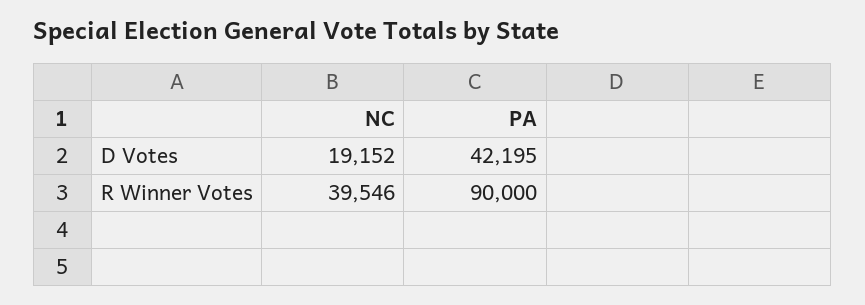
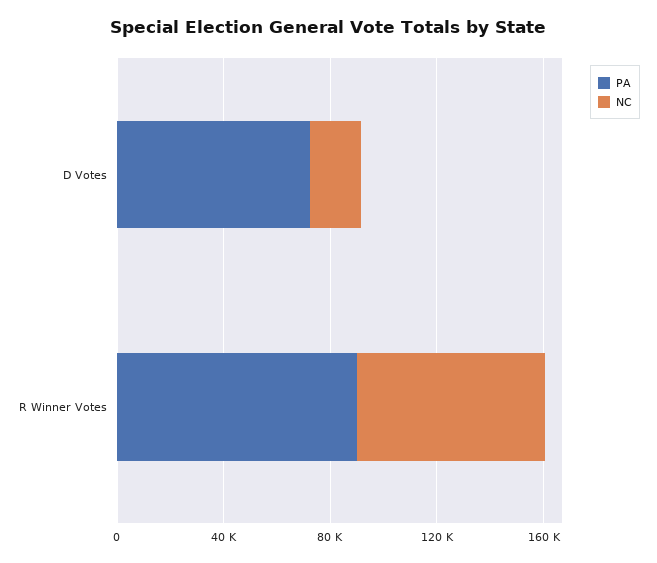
  {
    "NC": {
      "D Votes": 19152,
-     "R Winner Votes": 39546
+     "R Winner Votes": 70000
    },
    "PA": {
-     "D Votes": 42195,
+     "D Votes": 70000,
      "R Winner Votes": 90000
    }
  }

